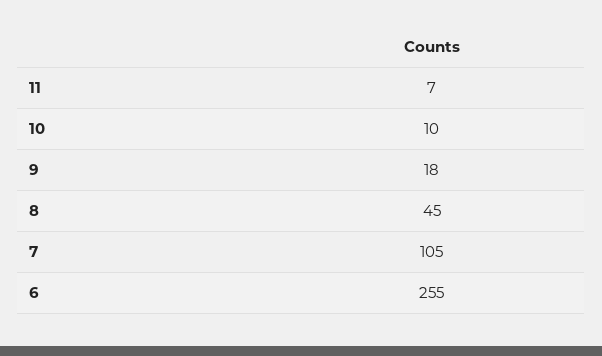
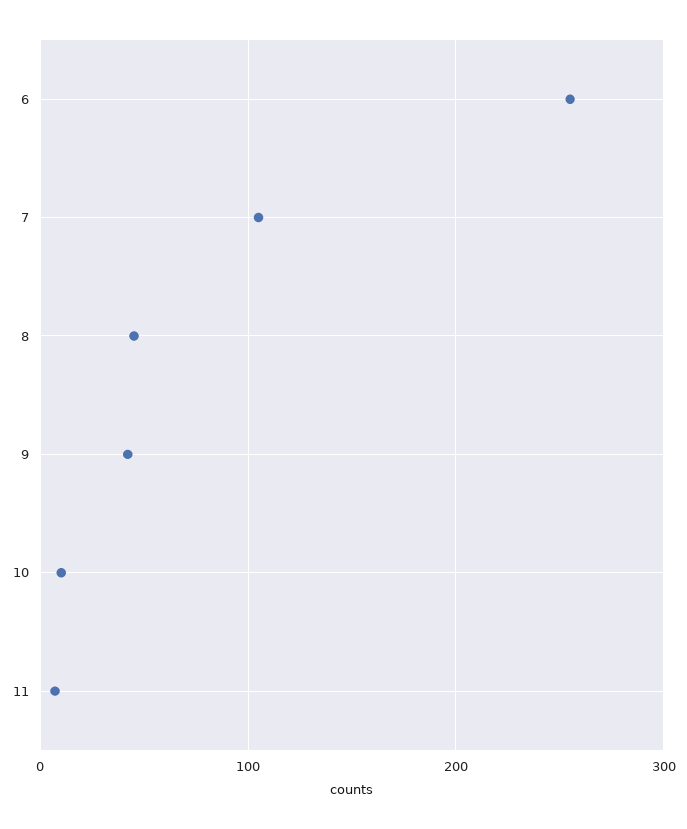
  {
    "11": 7,
    "10": 10,
-   "9": 18,
+   "9": 40,
    "8": 45,
    "7": 105,
    "6": 255
  }

